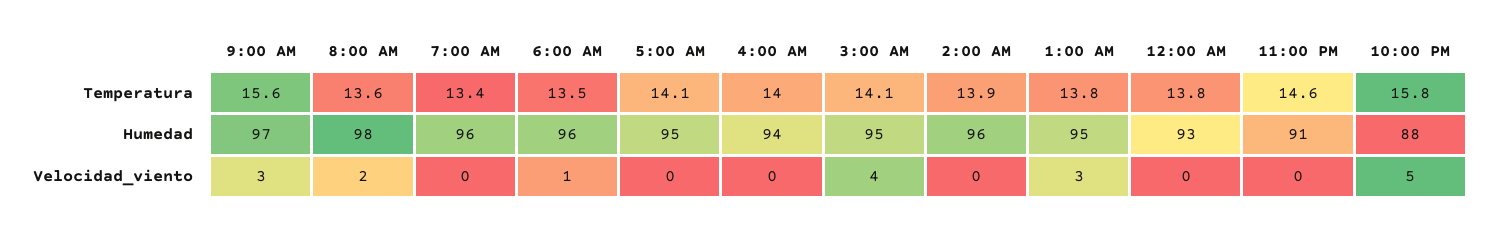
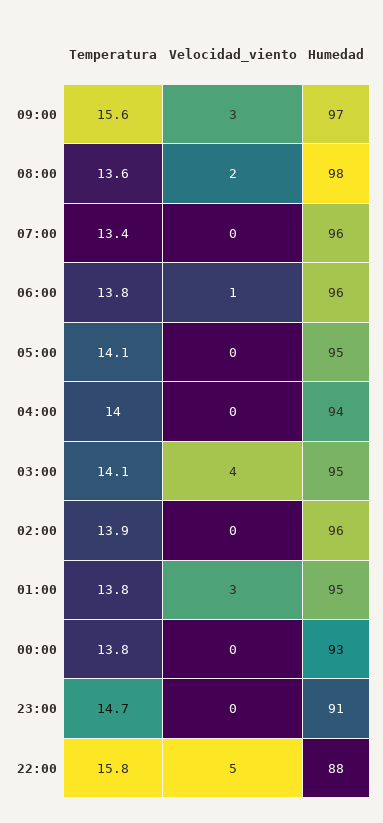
  {
    "9:00 AM": {
      "Temperatura": 15.6,
      "Humedad": 97,
      "Velocidad_viento": 3
    },
    "8:00 AM": {
      "Temperatura": 13.6,
      "Humedad": 98,
      "Velocidad_viento": 2
    },
    "7:00 AM": {
      "Temperatura": 13.4,
      "Humedad": 96,
      "Velocidad_viento": 0
    },
    "6:00 AM": {
-     "Temperatura": 13.5,
+     "Temperatura": 13.8,
      "Humedad": 96,
      "Velocidad_viento": 1
    },
    "5:00 AM": {
      "Temperatura": 14.1,
      "Humedad": 95,
      "Velocidad_viento": 0
    },
    "4:00 AM": {
      "Temperatura": 14,
      "Humedad": 94,
      "Velocidad_viento": 0
    },
    "3:00 AM": {
      "Temperatura": 14.1,
      "Humedad": 95,
      "Velocidad_viento": 4
    },
    "2:00 AM": {
      "Temperatura": 13.9,
      "Humedad": 96,
      "Velocidad_viento": 0
    },
    "1:00 AM": {
      "Temperatura": 13.8,
      "Humedad": 95,
      "Velocidad_viento": 3
    },
    "12:00 AM": {
      "Temperatura": 13.8,
      "Humedad": 93,
      "Velocidad_viento": 0
    },
    "11:00 PM": {
-     "Temperatura": 14.6,
+     "Temperatura": 14.7,
      "Humedad": 91,
      "Velocidad_viento": 0
    },
    "10:00 PM": {
      "Temperatura": 15.8,
      "Humedad": 88,
      "Velocidad_viento": 5
    }
  }

